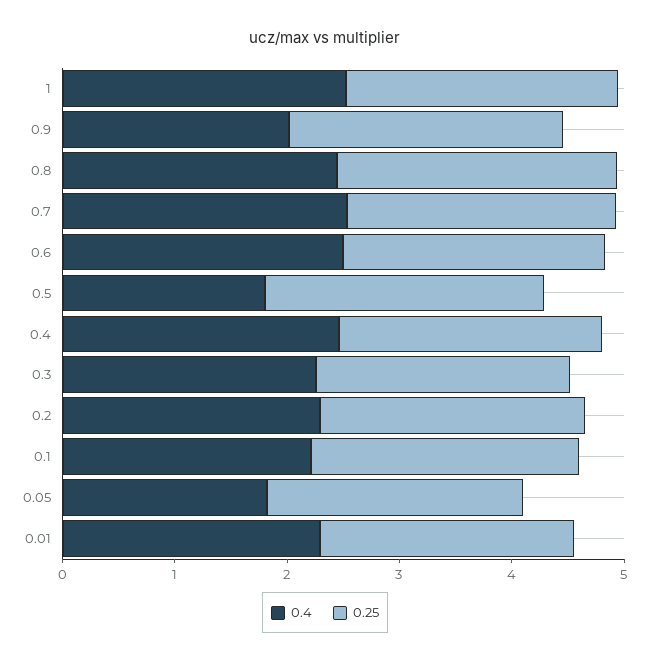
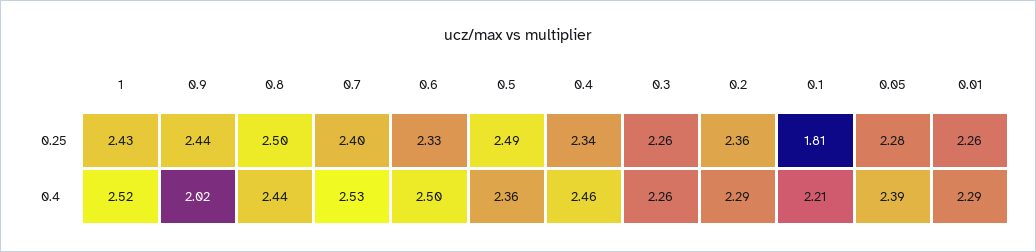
  {
    "0.4": {
      "1": 2.52,
      "0.9": 2.02,
      "0.8": 2.44,
      "0.7": 2.53,
      "0.6": 2.5,
-     "0.5": 1.8,
+     "0.5": 2.36,
      "0.4": 2.46,
      "0.3": 2.26,
      "0.2": 2.29,
      "0.1": 2.21,
-     "0.05": 1.8,
+     "0.05": 2.39,
      "0.01": 2.29
    },
    "0.25": {
      "1": 2.43,
      "0.9": 2.44,
      "0.8": 2.5,
      "0.7": 2.4,
      "0.6": 2.33,
      "0.5": 2.49,
      "0.4": 2.34,
      "0.3": 2.26,
      "0.2": 2.36,
-     "0.1": 2.4,
+     "0.1": 1.81,
      "0.05": 2.28,
      "0.01": 2.26
    }
  }

